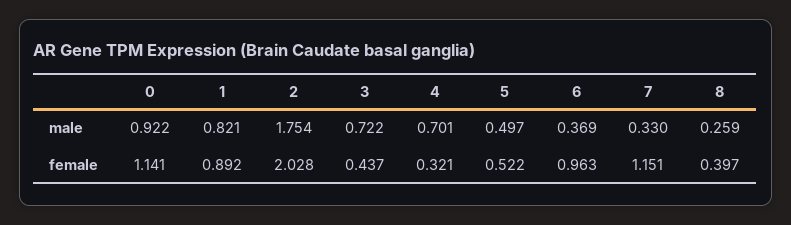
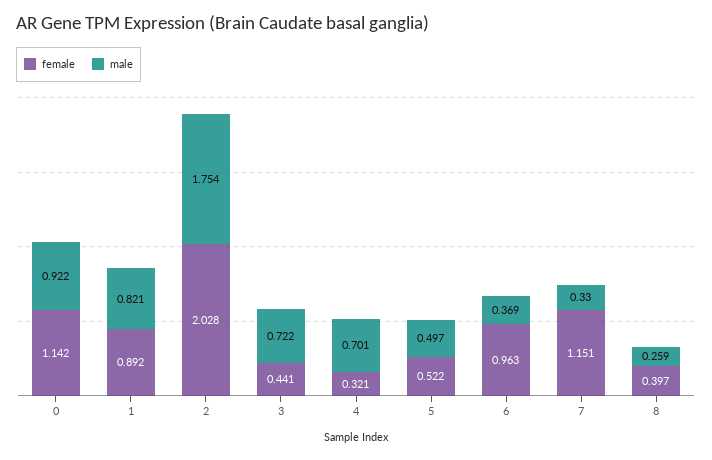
  {
    "male": {
      "0": 0.922,
      "1": 0.821,
      "2": 1.754,
      "3": 0.722,
      "4": 0.701,
      "5": 0.497,
      "6": 0.369,
      "7": 0.33,
      "8": 0.259
    },
    "female": {
-     "0": 1.141,
+     "0": 1.142,
      "1": 0.892,
      "2": 2.028,
-     "3": 0.437,
+     "3": 0.441,
      "4": 0.321,
      "5": 0.522,
      "6": 0.963,
      "7": 1.151,
      "8": 0.397
    }
  }

